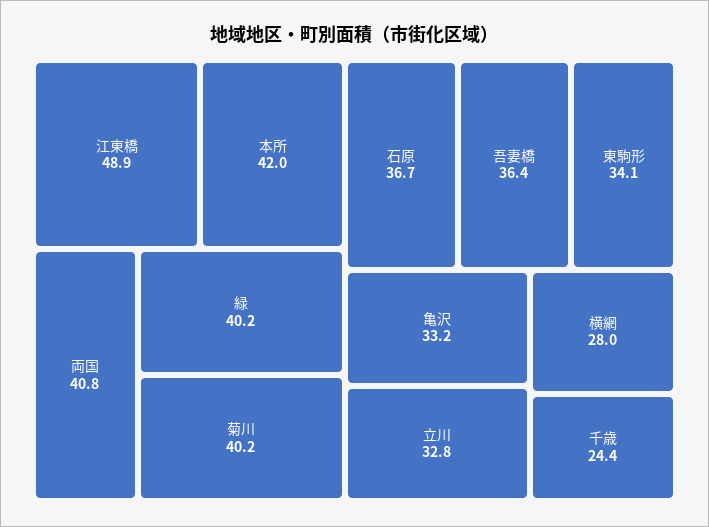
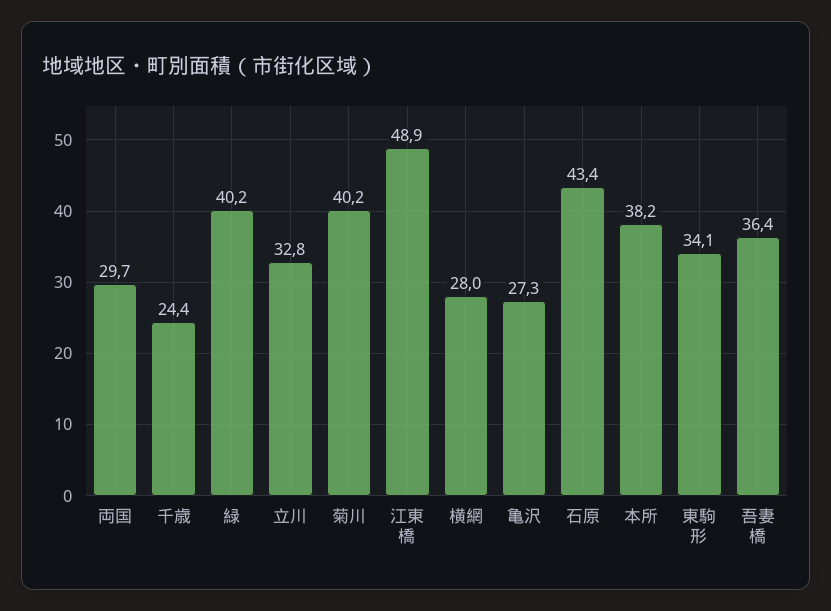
  {
    "江東橋": 48.9,
-   "本所": 42,
+   "本所": 38.2,
-   "両国": 40.8,
+   "両国": 29.7,
    "緑": 40.2,
    "菊川": 40.2,
-   "石原": 36.7,
+   "石原": 43.4,
    "吾妻橋": 36.4,
    "東駒形": 34.1,
-   "亀沢": 33.2,
+   "亀沢": 27.3,
    "立川": 32.8,
    "横網": 28,
    "千歳": 24.4
  }

